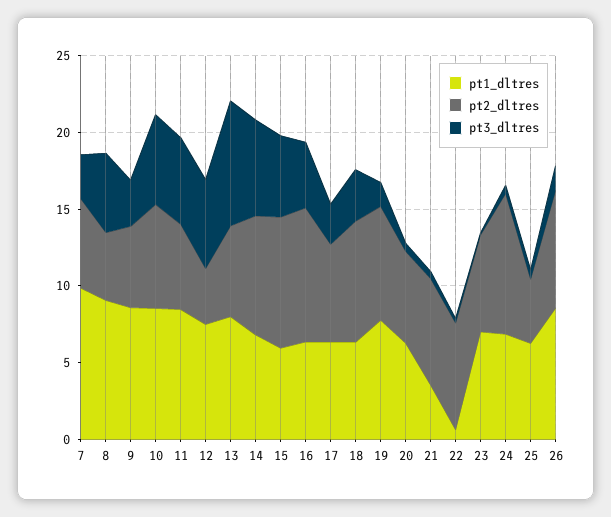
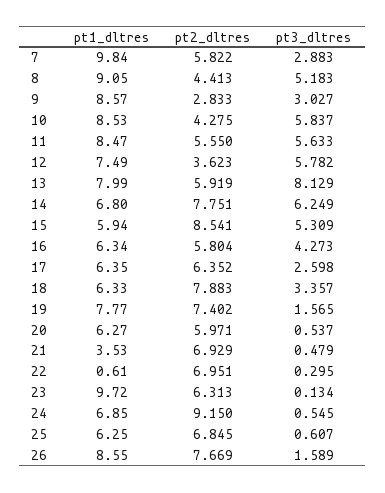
  {
    "pt1_dltres": {
      "7": 9.84,
      "8": 9.05,
      "9": 8.57,
      "10": 8.53,
      "11": 8.47,
      "12": 7.49,
      "13": 7.99,
      "14": 6.8,
      "15": 5.94,
      "16": 6.34,
      "17": 6.35,
      "18": 6.33,
      "19": 7.77,
      "20": 6.27,
      "21": 3.53,
      "22": 0.61,
-     "23": 7,
+     "23": 9.72,
      "24": 6.85,
      "25": 6.25,
      "26": 8.55
    },
    "pt2_dltres": {
      "7": 5.822,
      "8": 4.413,
-     "9": 5,
+     "9": 2.833,
-     "10": 7,
+     "10": 4.275,
      "11": 5.55,
      "12": 3.623,
      "13": 5.919,
      "14": 7.751,
      "15": 8.541,
-     "16": 9,
+     "16": 5.804,
      "17": 6.352,
      "18": 7.883,
      "19": 7.402,
      "20": 5.971,
      "21": 6.929,
      "22": 6.951,
      "23": 6.313,
      "24": 9.15,
-     "25": 4,
+     "25": 6.845,
      "26": 7.669
    },
    "pt3_dltres": {
      "7": 2.883,
      "8": 5.183,
      "9": 3.027,
      "10": 5.837,
      "11": 5.633,
      "12": 5.782,
      "13": 8.129,
      "14": 6.249,
      "15": 5.309,
      "16": 4.273,
      "17": 2.598,
      "18": 3.357,
      "19": 1.565,
      "20": 0.537,
      "21": 0.479,
      "22": 0.295,
      "23": 0.134,
      "24": 0.545,
      "25": 0.607,
      "26": 1.589
    }
  }

